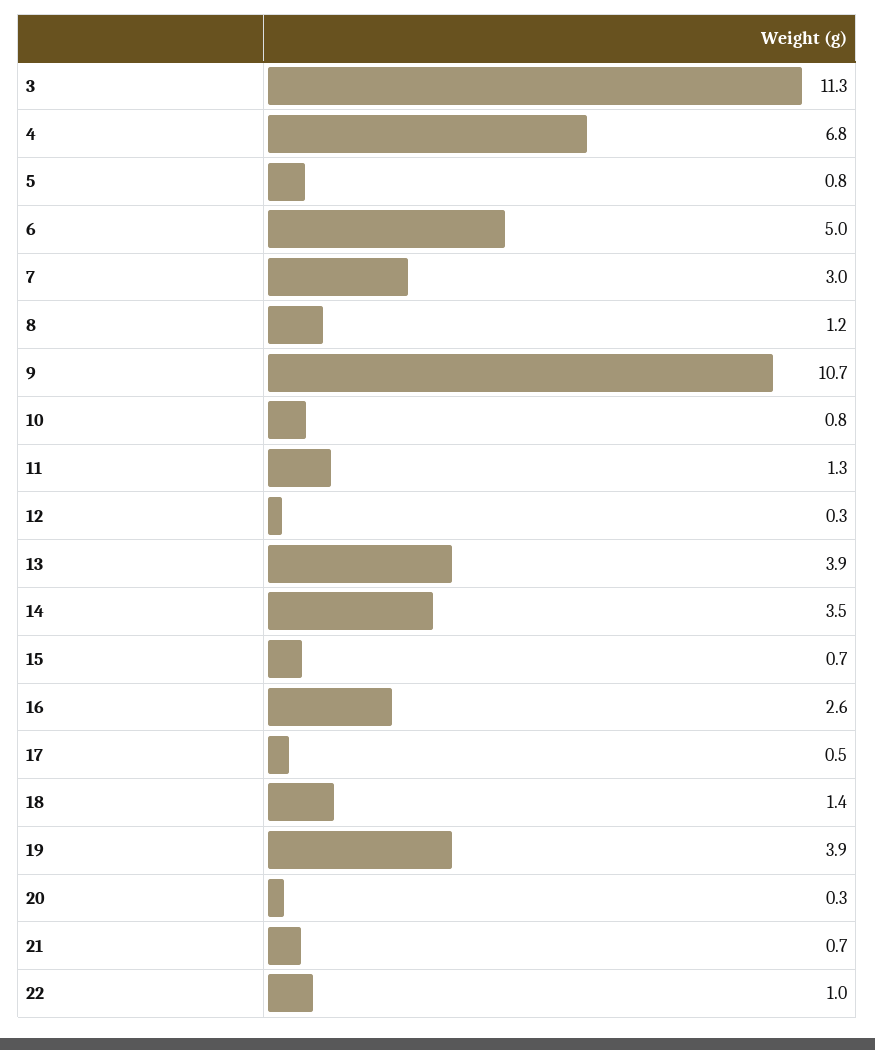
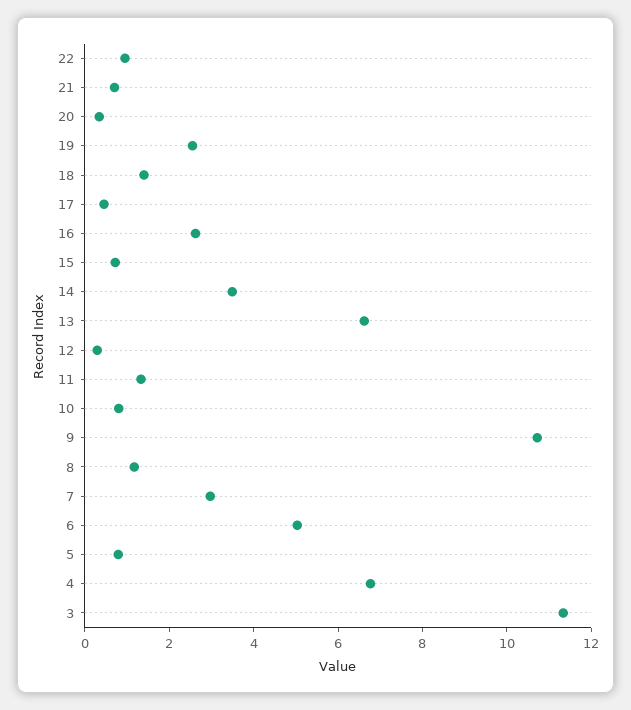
  {
    "3": 11.3,
    "4": 6.8,
    "5": 0.8,
    "6": 5,
    "7": 3,
    "8": 1.2,
    "9": 10.7,
    "10": 0.8,
    "11": 1.3,
    "12": 0.3,
-   "13": 3.9,
+   "13": 6.5,
    "14": 3.5,
    "15": 0.7,
    "16": 2.6,
    "17": 0.5,
    "18": 1.4,
-   "19": 3.9,
+   "19": 2.5,
    "20": 0.3,
    "21": 0.7,
    "22": 1
  }

